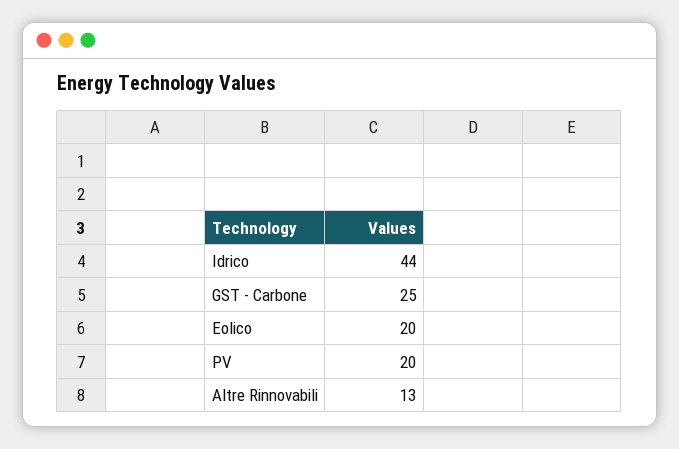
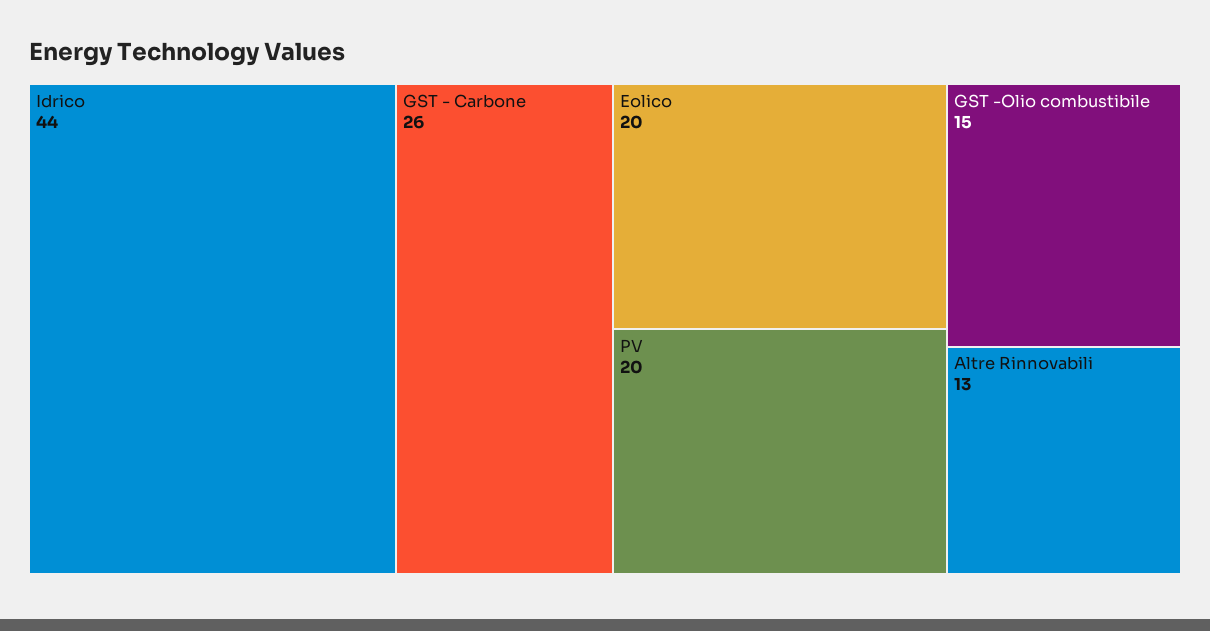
  {
    "Idrico": 44,
-   "GST - Carbone": 25,
+   "GST - Carbone": 26,
    "Eolico": 20,
    "PV": 20,
-   "Altre Rinnovabili": 13
+   "Altre Rinnovabili": 13,
+   "GST -Olio combustibile": 15
  }

